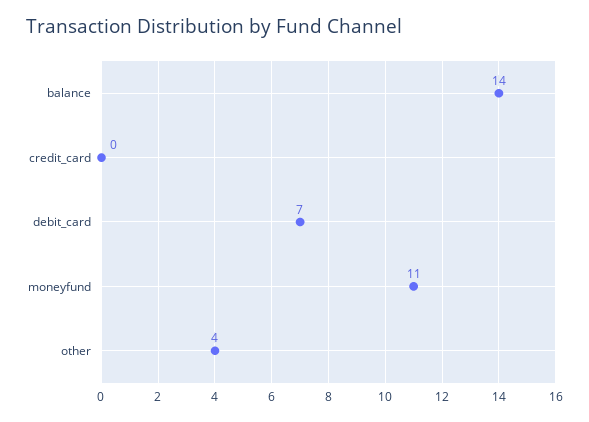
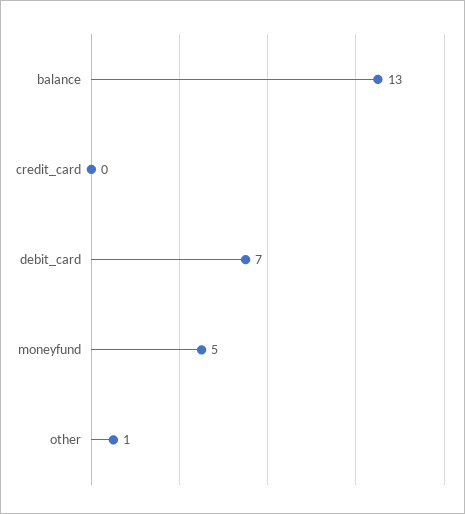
  {
-   "balance": 14,
+   "balance": 13,
    "credit_card": 0,
    "debit_card": 7,
-   "moneyfund": 11,
+   "moneyfund": 5,
-   "other": 4
+   "other": 1
  }

